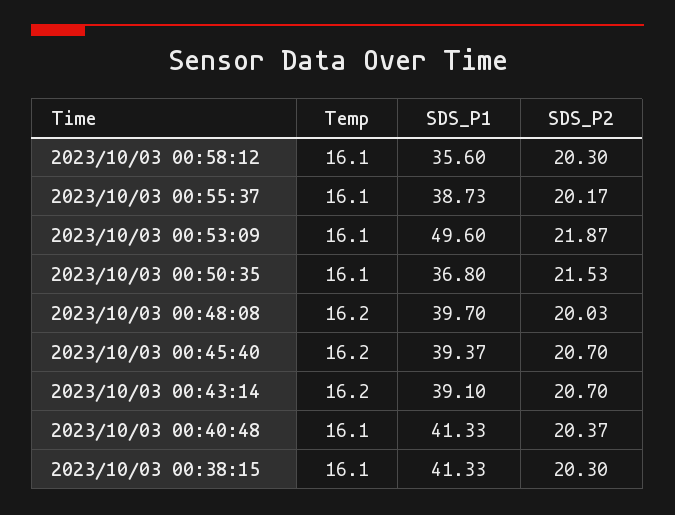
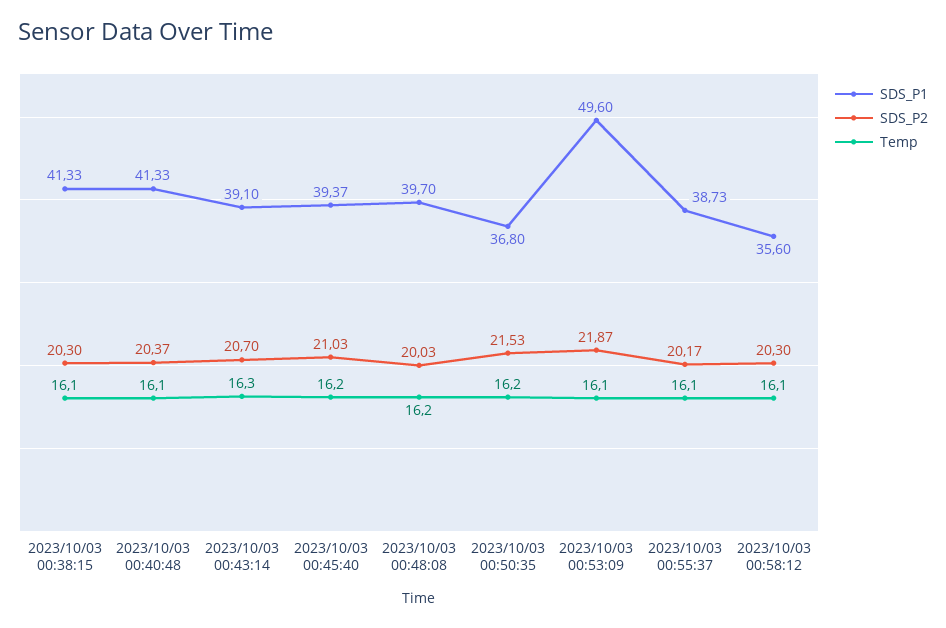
  {
    "Temp": {
      "2023/10/03 00:58:12": 16.1,
      "2023/10/03 00:55:37": 16.1,
      "2023/10/03 00:53:09": 16.1,
-     "2023/10/03 00:50:35": 16.1,
+     "2023/10/03 00:50:35": 16.2,
      "2023/10/03 00:48:08": 16.2,
      "2023/10/03 00:45:40": 16.2,
-     "2023/10/03 00:43:14": 16.2,
+     "2023/10/03 00:43:14": 16.3,
      "2023/10/03 00:40:48": 16.1,
      "2023/10/03 00:38:15": 16.1
    },
    "SDS_P1": {
      "2023/10/03 00:58:12": 35.6,
      "2023/10/03 00:55:37": 38.73,
      "2023/10/03 00:53:09": 49.6,
      "2023/10/03 00:50:35": 36.8,
      "2023/10/03 00:48:08": 39.7,
      "2023/10/03 00:45:40": 39.37,
      "2023/10/03 00:43:14": 39.1,
      "2023/10/03 00:40:48": 41.33,
      "2023/10/03 00:38:15": 41.33
    },
    "SDS_P2": {
      "2023/10/03 00:58:12": 20.3,
      "2023/10/03 00:55:37": 20.17,
      "2023/10/03 00:53:09": 21.87,
      "2023/10/03 00:50:35": 21.53,
      "2023/10/03 00:48:08": 20.03,
-     "2023/10/03 00:45:40": 20.7,
+     "2023/10/03 00:45:40": 21.03,
      "2023/10/03 00:43:14": 20.7,
      "2023/10/03 00:40:48": 20.37,
      "2023/10/03 00:38:15": 20.3
    }
  }

